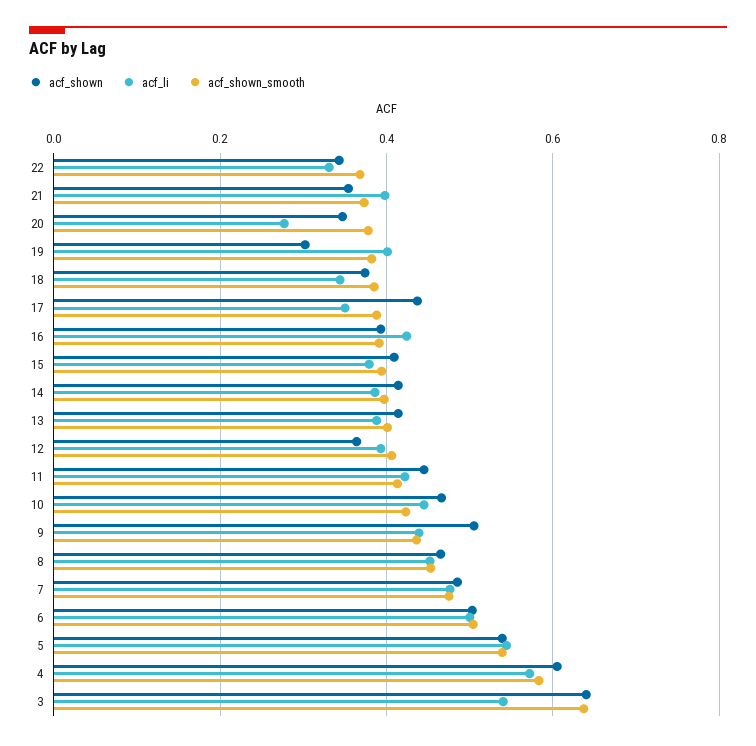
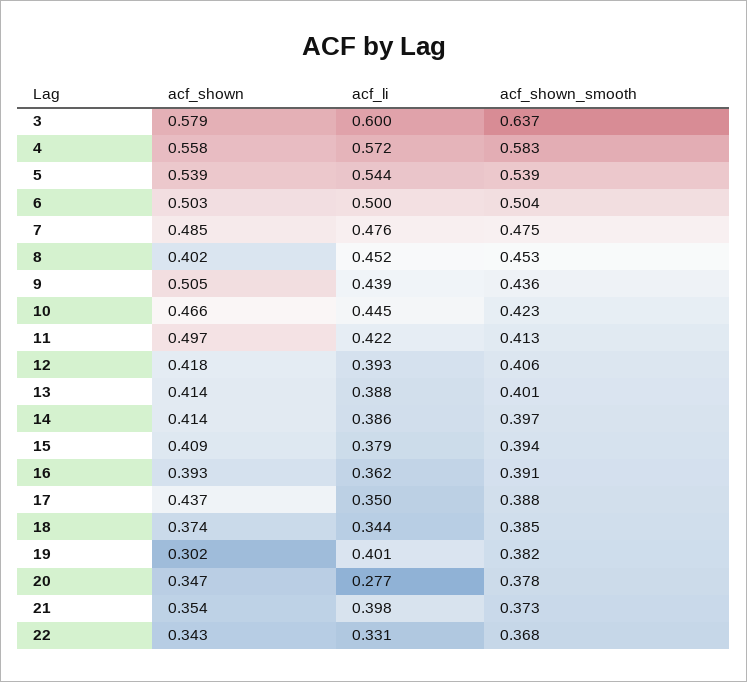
  {
    "acf_shown": {
      "22": 0.343,
      "21": 0.354,
      "20": 0.347,
      "19": 0.302,
      "18": 0.374,
      "17": 0.437,
      "16": 0.393,
      "15": 0.409,
      "14": 0.414,
      "13": 0.414,
-     "12": 0.36,
+     "12": 0.418,
-     "11": 0.44,
+     "11": 0.497,
      "10": 0.466,
      "9": 0.505,
-     "8": 0.46,
+     "8": 0.402,
      "7": 0.485,
      "6": 0.503,
      "5": 0.539,
-     "4": 0.6,
+     "4": 0.558,
-     "3": 0.64
+     "3": 0.579
    },
    "acf_li": {
      "22": 0.331,
      "21": 0.398,
      "20": 0.277,
      "19": 0.401,
      "18": 0.344,
      "17": 0.35,
-     "16": 0.42,
+     "16": 0.362,
      "15": 0.379,
      "14": 0.386,
      "13": 0.388,
      "12": 0.393,
      "11": 0.422,
      "10": 0.445,
      "9": 0.439,
      "8": 0.452,
      "7": 0.476,
      "6": 0.5,
      "5": 0.544,
      "4": 0.572,
-     "3": 0.54
+     "3": 0.6
    },
    "acf_shown_smooth": {
      "22": 0.368,
      "21": 0.373,
      "20": 0.378,
      "19": 0.382,
      "18": 0.385,
      "17": 0.388,
      "16": 0.391,
      "15": 0.394,
      "14": 0.397,
      "13": 0.401,
      "12": 0.406,
      "11": 0.413,
      "10": 0.423,
      "9": 0.436,
      "8": 0.453,
      "7": 0.475,
      "6": 0.504,
      "5": 0.539,
      "4": 0.583,
      "3": 0.637
    }
  }

